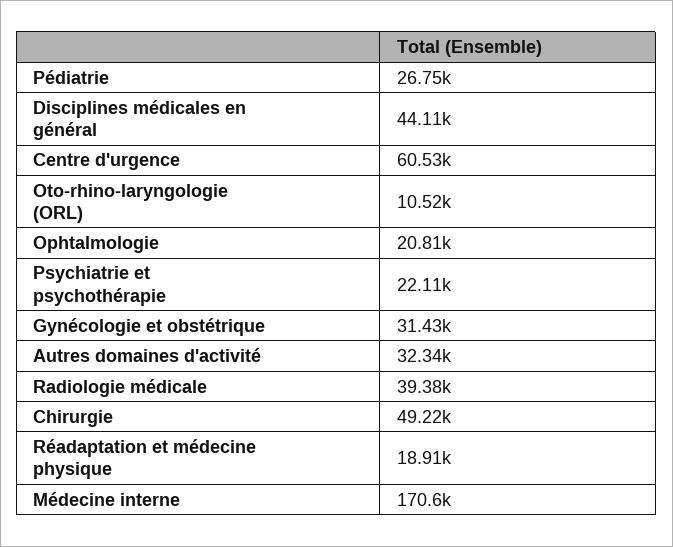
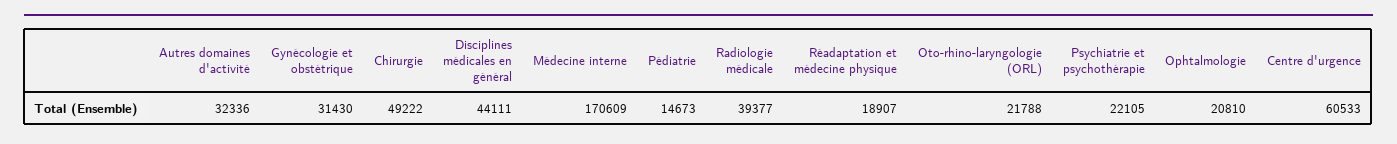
  {
-   "Pédiatrie": 26750,
+   "Pédiatrie": 14673,
    "Disciplines médicales en général": 44111,
    "Centre d'urgence": 60533,
-   "Oto-rhino-laryngologie (ORL)": 10520,
+   "Oto-rhino-laryngologie (ORL)": 21788,
    "Ophtalmologie": 20810,
    "Psychiatrie et psychothérapie": 22105,
    "Gynécologie et obstétrique": 31430,
    "Autres domaines d'activité": 32336,
    "Radiologie médicale": 39377,
    "Chirurgie": 49222,
    "Réadaptation et médecine physique": 18907,
    "Médecine interne": 170609
  }

